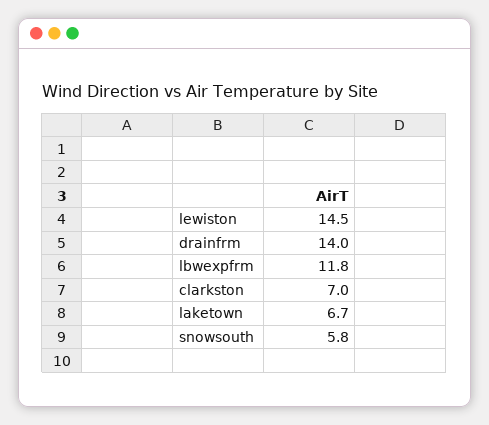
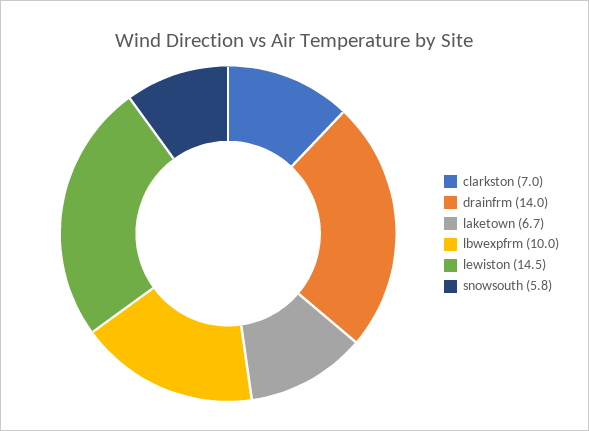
  {
    "lewiston": 14.5,
    "drainfrm": 14,
-   "lbwexpfrm": 11.8,
+   "lbwexpfrm": 10,
    "clarkston": 7,
    "laketown": 6.7,
    "snowsouth": 5.8
  }

